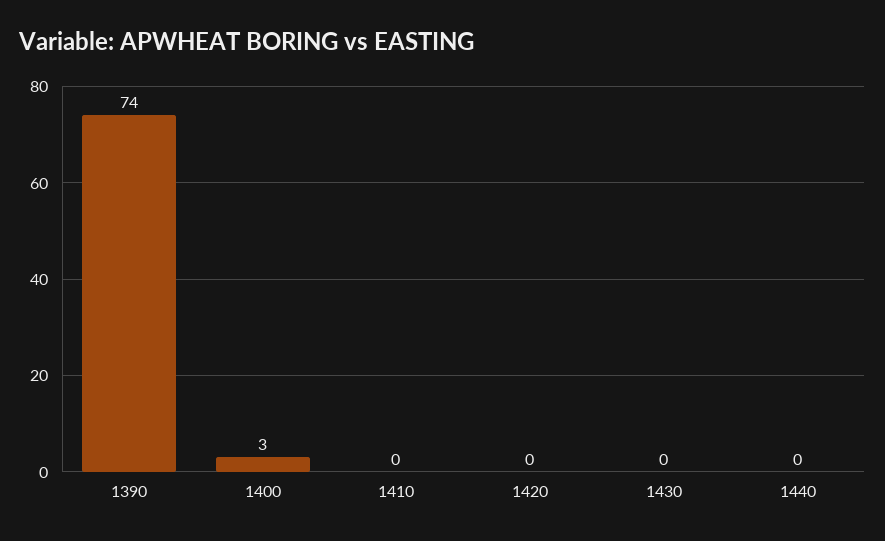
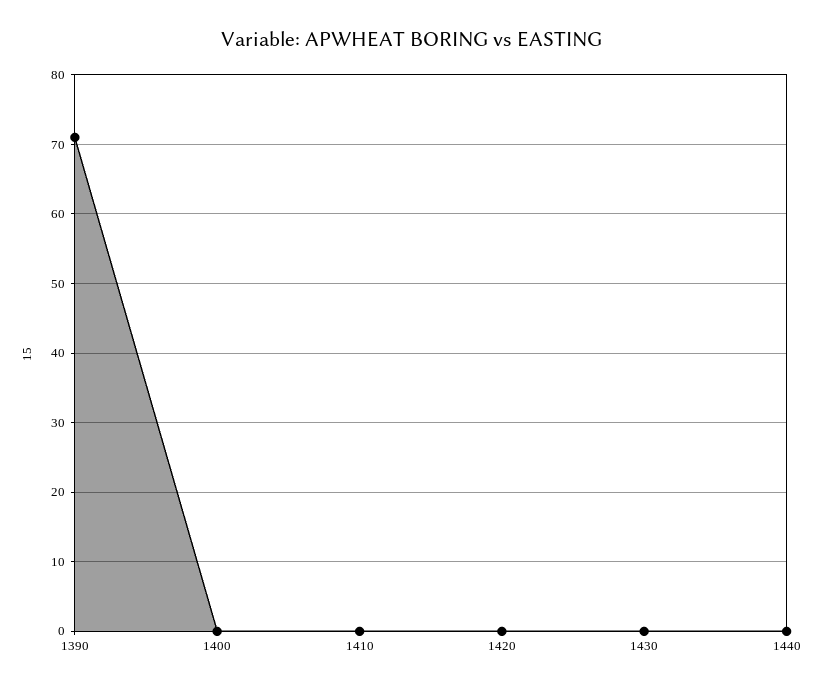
  {
-   "1390": 74,
+   "1390": 71,
-   "1400": 3,
+   "1400": 0,
    "1410": 0,
    "1420": 0,
    "1430": 0,
    "1440": 0
  }

